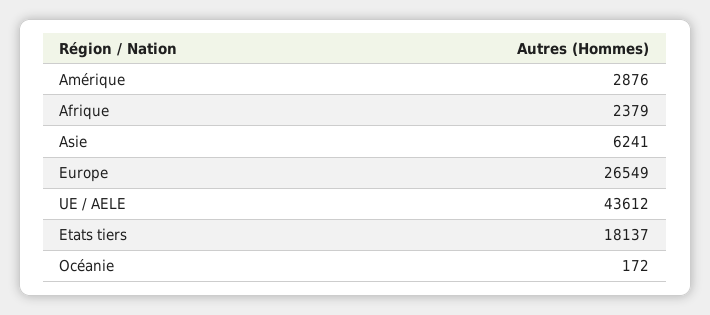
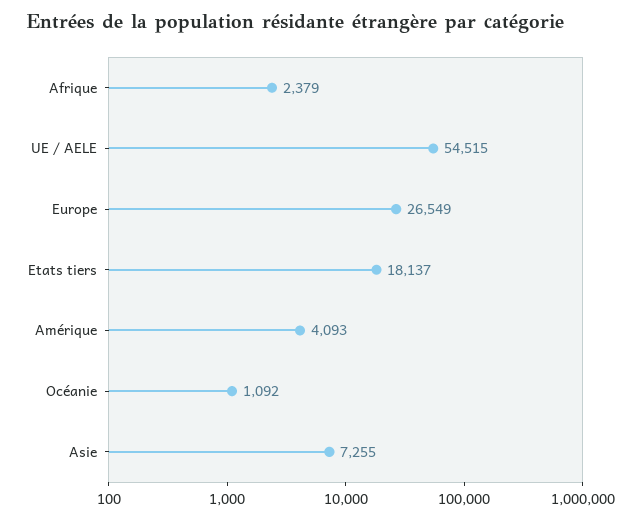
  {
-   "Amérique": 2876,
+   "Amérique": 4093,
    "Afrique": 2379,
-   "Asie": 6241,
+   "Asie": 7255,
    "Europe": 26549,
-   "UE / AELE": 43612,
+   "UE / AELE": 54515,
    "Etats tiers": 18137,
-   "Océanie": 172
+   "Océanie": 1092
  }

